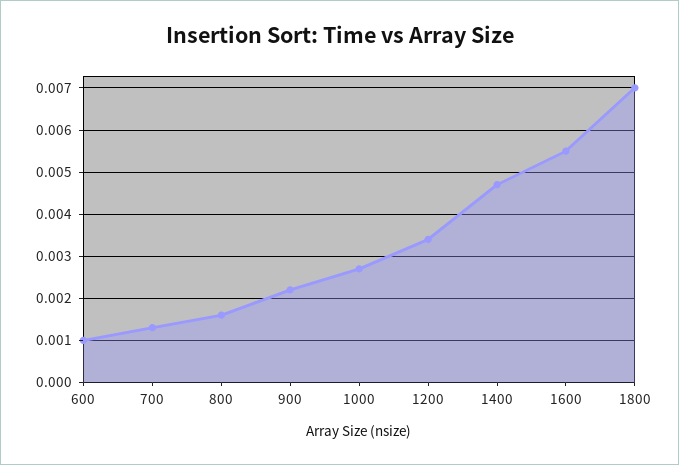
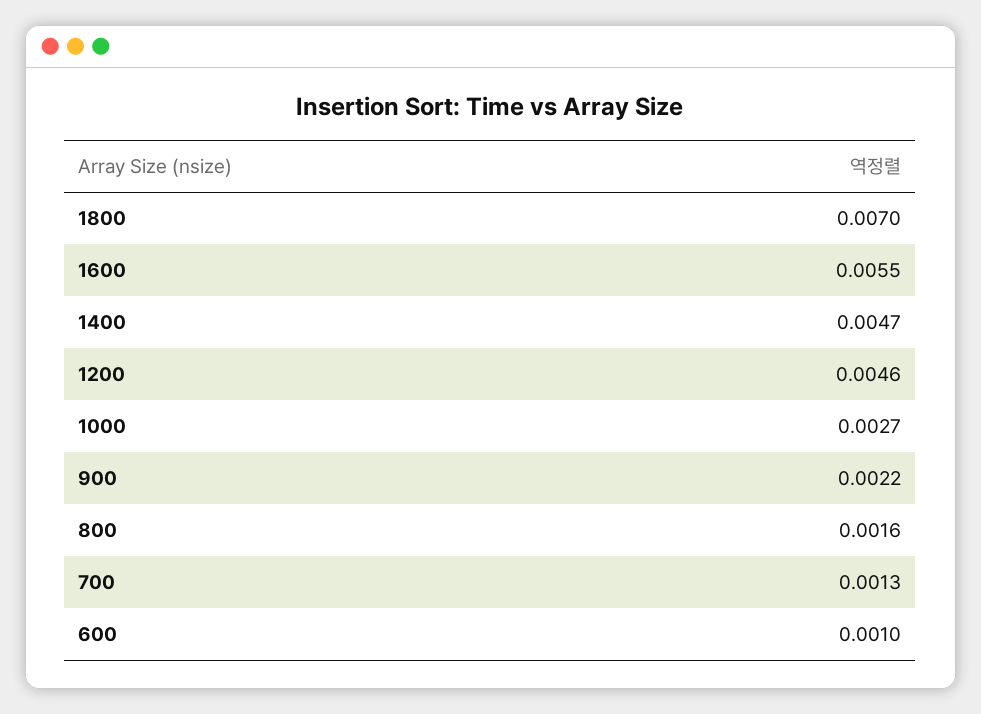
  {
    "600": 0.001,
    "700": 0.0013,
    "800": 0.0016,
    "900": 0.0022,
    "1000": 0.0027,
-   "1200": 0.0035,
+   "1200": 0.0046,
    "1400": 0.0047,
    "1600": 0.0055,
    "1800": 0.007
  }

